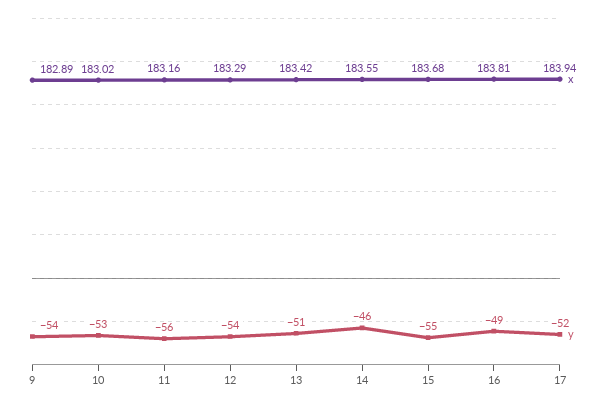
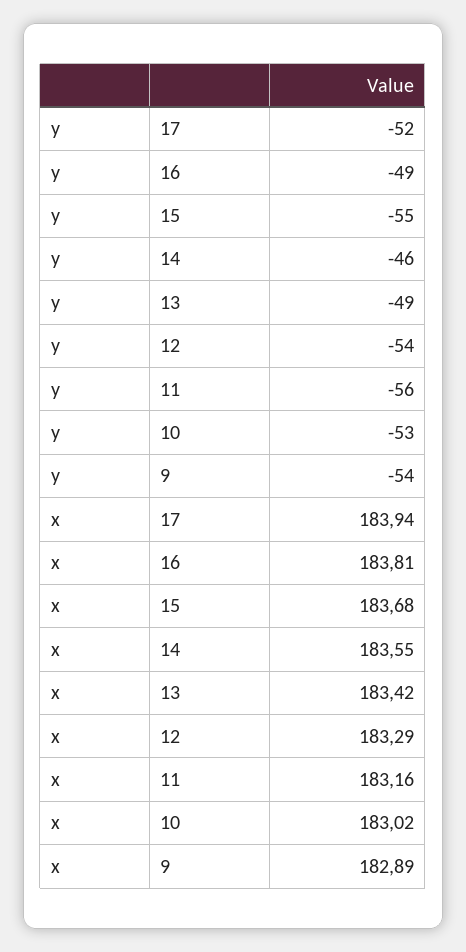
  {
    "x": {
      "9": 182.89,
      "10": 183.02,
      "11": 183.16,
      "12": 183.29,
      "13": 183.42,
      "14": 183.55,
      "15": 183.68,
      "16": 183.81,
      "17": 183.94
    },
    "y": {
      "9": -54,
      "10": -53,
      "11": -56,
      "12": -54,
-     "13": -51,
+     "13": -49,
      "14": -46,
      "15": -55,
      "16": -49,
      "17": -52
    }
  }

